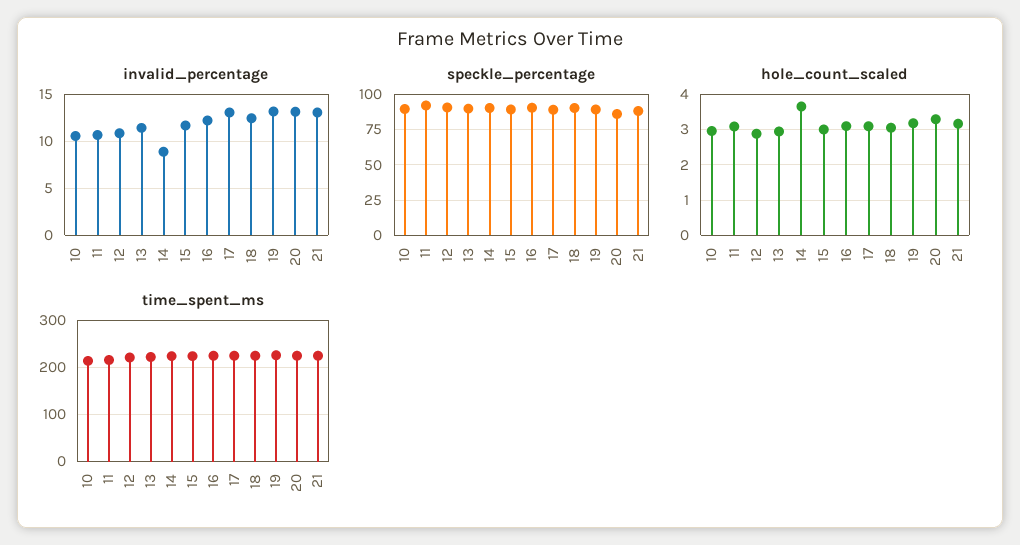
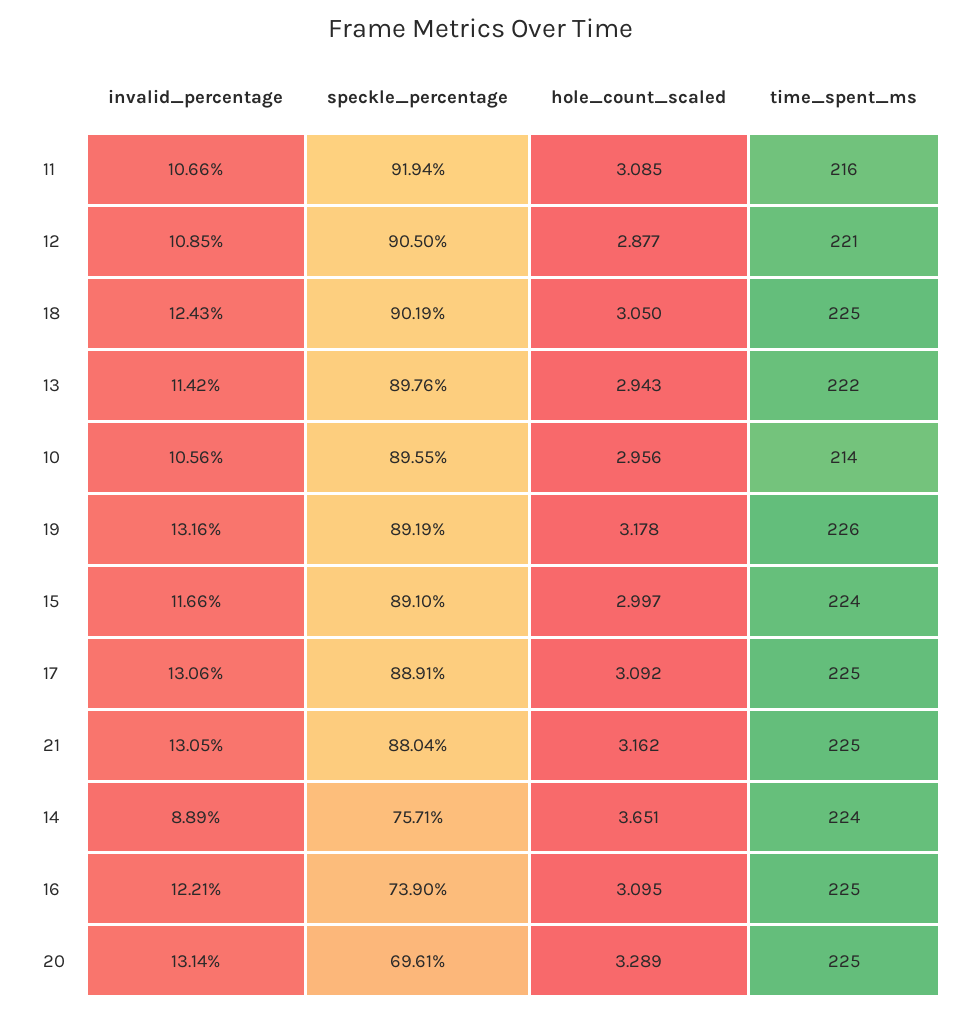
  {
    "invalid_percentage": {
      "10": 10.56,
      "11": 10.66,
      "12": 10.85,
      "13": 11.42,
      "14": 8.89,
      "15": 11.66,
      "16": 12.21,
      "17": 13.06,
      "18": 12.43,
      "19": 13.16,
      "20": 13.14,
      "21": 13.05
    },
    "speckle_percentage": {
      "10": 89.55,
      "11": 91.94,
      "12": 90.5,
      "13": 89.76,
-     "14": 90,
+     "14": 75.71,
      "15": 89.1,
-     "16": 90,
+     "16": 73.9,
      "17": 88.91,
      "18": 90.19,
      "19": 89.19,
-     "20": 85,
+     "20": 69.61,
      "21": 88.04
    },
    "hole_count_scaled": {
      "10": 2.956,
      "11": 3.085,
      "12": 2.877,
      "13": 2.943,
      "14": 3.651,
      "15": 2.997,
      "16": 3.095,
      "17": 3.092,
      "18": 3.05,
      "19": 3.178,
      "20": 3.289,
      "21": 3.162
    },
    "time_spent_ms": {
      "10": 214,
      "11": 216,
      "12": 221,
      "13": 222,
      "14": 224,
      "15": 224,
      "16": 225,
      "17": 225,
      "18": 225,
      "19": 226,
      "20": 225,
      "21": 225
    }
  }

